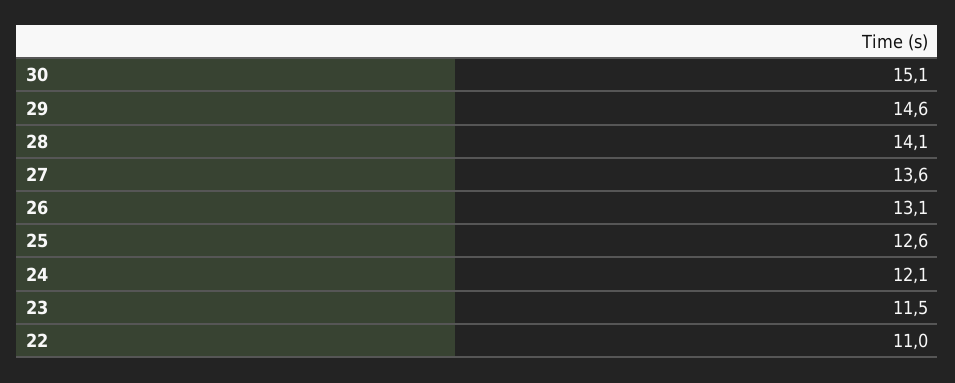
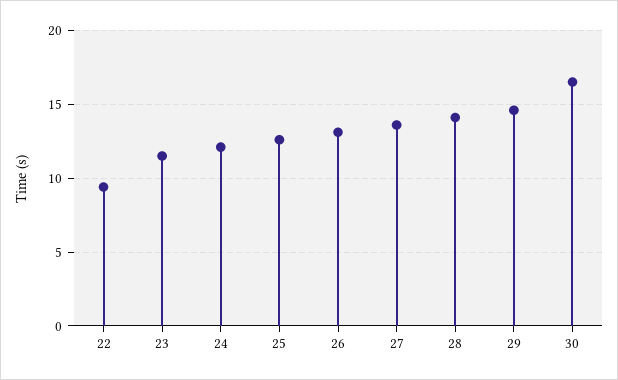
  {
-   "30": 15.1,
+   "30": 16.5,
    "29": 14.6,
    "28": 14.1,
    "27": 13.6,
    "26": 13.1,
    "25": 12.6,
    "24": 12.1,
    "23": 11.5,
-   "22": 11
+   "22": 9.5
  }

